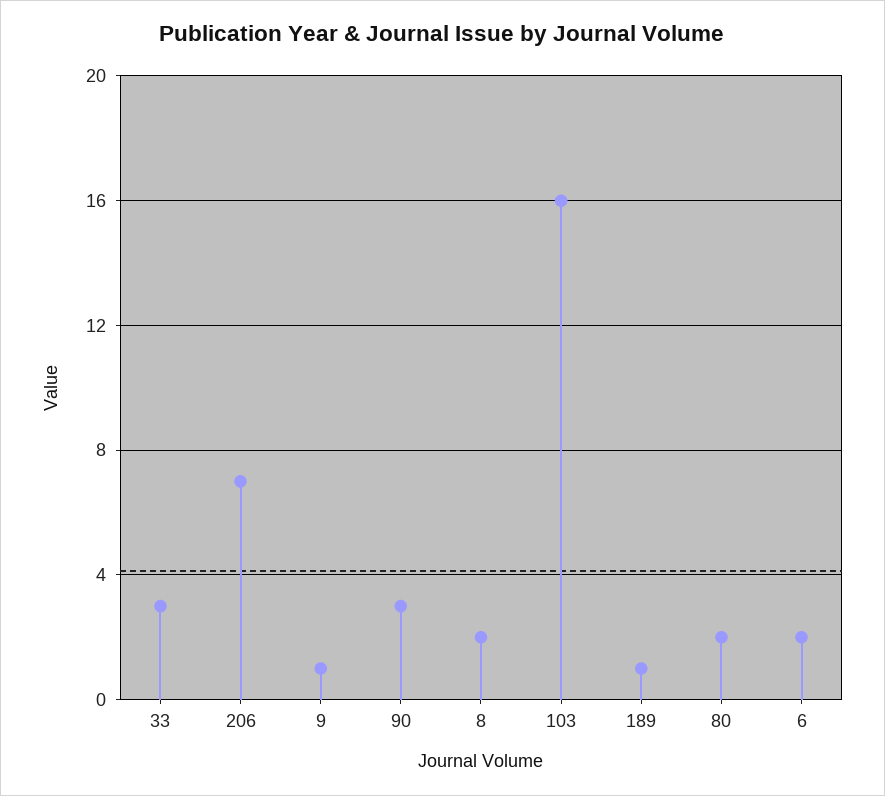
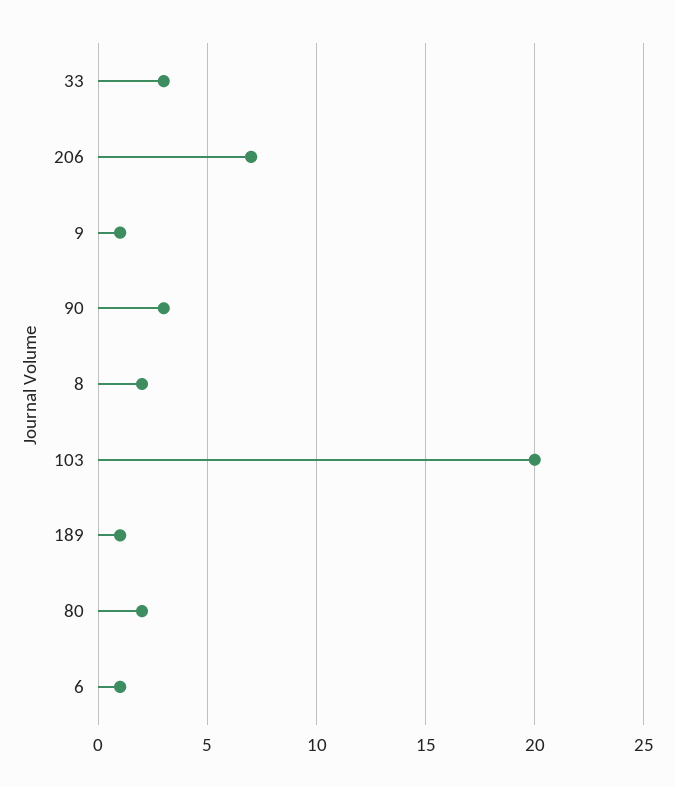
  {
    "33": 3,
    "206": 7,
    "9": 1,
    "90": 3,
    "8": 2,
-   "103": 16,
+   "103": 20,
    "189": 1,
    "80": 2,
-   "6": 2
+   "6": 1
  }

